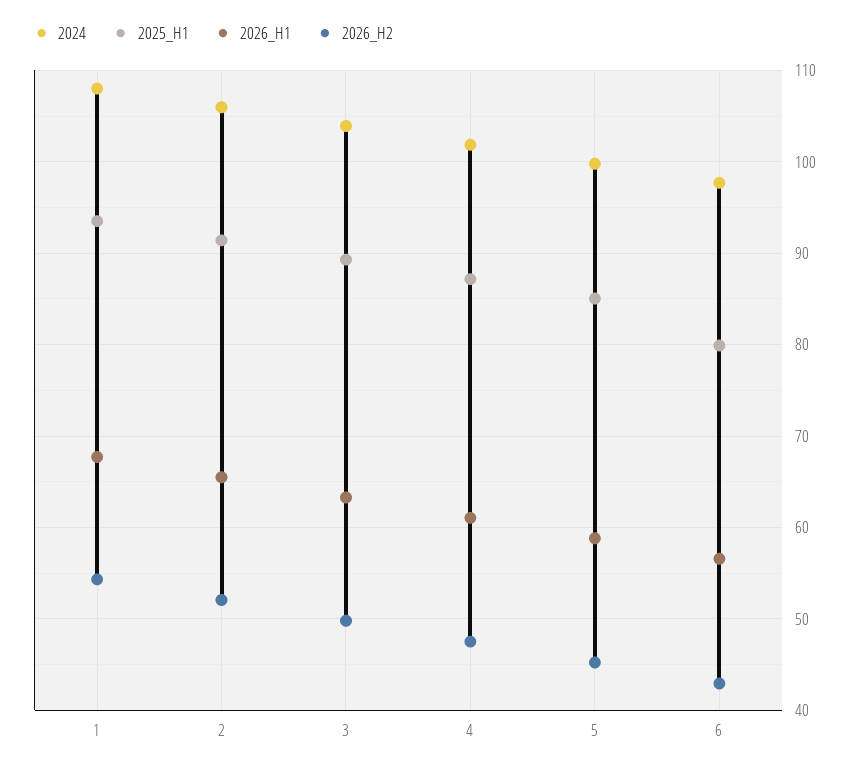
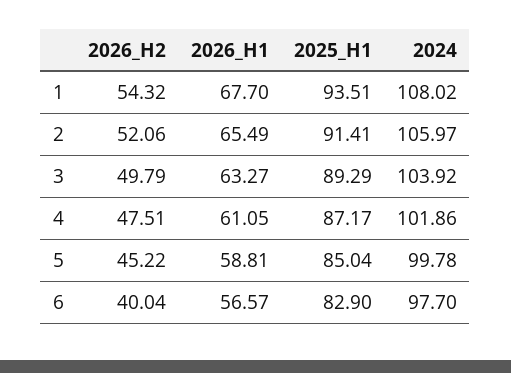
  {
    "2024": {
      "1": 108.02,
      "2": 105.97,
      "3": 103.92,
      "4": 101.86,
      "5": 99.78,
      "6": 97.7
    },
    "2025_H1": {
      "1": 93.51,
      "2": 91.41,
      "3": 89.29,
      "4": 87.17,
      "5": 85.04,
-     "6": 80
+     "6": 82.9
    },
    "2026_H1": {
      "1": 67.7,
      "2": 65.49,
      "3": 63.27,
      "4": 61.05,
      "5": 58.81,
      "6": 56.57
    },
    "2026_H2": {
      "1": 54.32,
      "2": 52.06,
      "3": 49.79,
      "4": 47.51,
      "5": 45.22,
-     "6": 43
+     "6": 40.04
    }
  }

